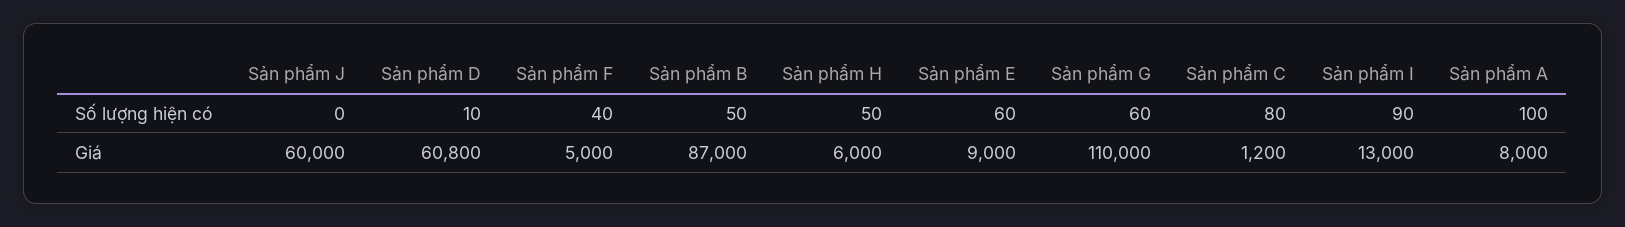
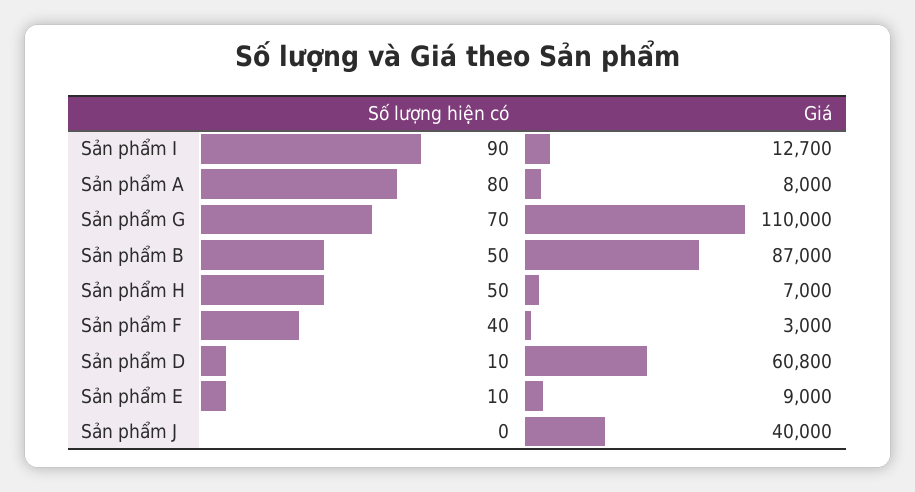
  {
    "Sản phẩm J": {
      "Số lượng hiện có": 0,
-     "Giá": 60000
+     "Giá": 40000
    },
    "Sản phẩm D": {
      "Số lượng hiện có": 10,
      "Giá": 60800
    },
    "Sản phẩm F": {
      "Số lượng hiện có": 40,
-     "Giá": 5000
+     "Giá": 3000
    },
    "Sản phẩm B": {
      "Số lượng hiện có": 50,
      "Giá": 87000
    },
    "Sản phẩm H": {
      "Số lượng hiện có": 50,
-     "Giá": 6000
+     "Giá": 7000
    },
    "Sản phẩm E": {
-     "Số lượng hiện có": 60,
+     "Số lượng hiện có": 10,
      "Giá": 9000
    },
    "Sản phẩm G": {
-     "Số lượng hiện có": 60,
+     "Số lượng hiện có": 70,
      "Giá": 110000
    },
-   "Sản phẩm C": {
-     "Số lượng hiện có": 80,
-     "Giá": 1200
-   },
    "Sản phẩm I": {
      "Số lượng hiện có": 90,
-     "Giá": 13000
+     "Giá": 12700
    },
    "Sản phẩm A": {
-     "Số lượng hiện có": 100,
+     "Số lượng hiện có": 80,
      "Giá": 8000
    }
  }

